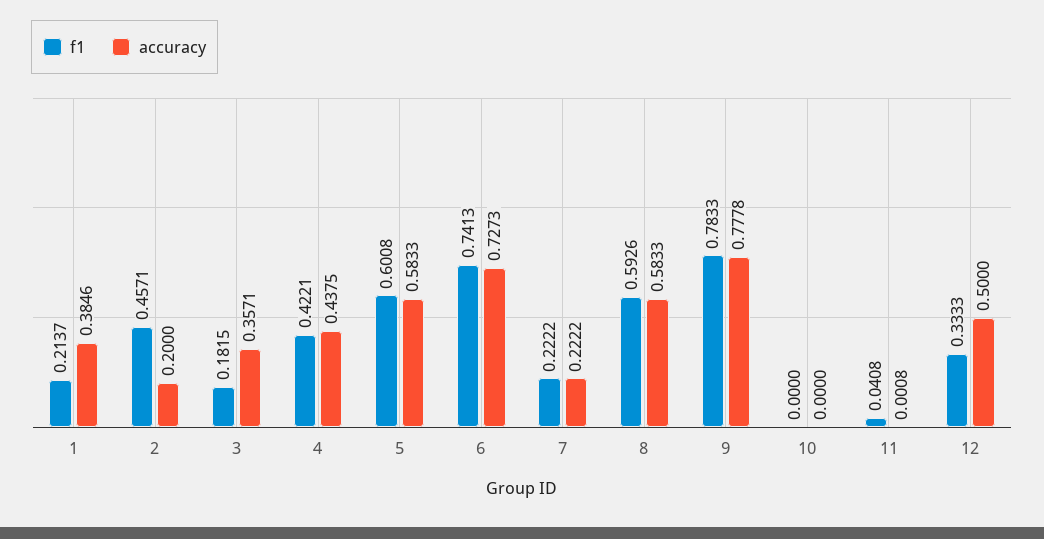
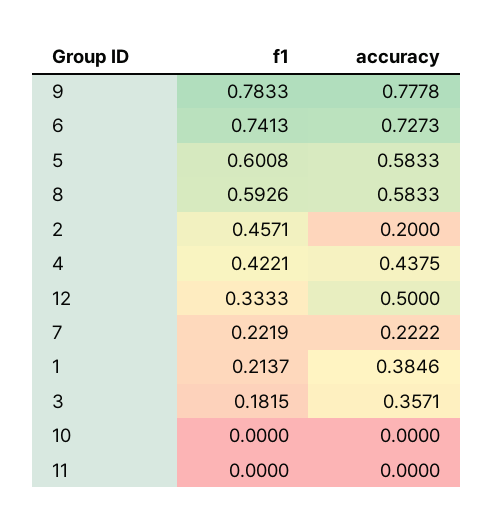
  {
    "f1": {
      "1": 0.2137,
      "2": 0.4571,
      "3": 0.1815,
      "4": 0.4221,
      "5": 0.6008,
      "6": 0.7413,
-     "7": 0.2222,
+     "7": 0.2219,
      "8": 0.5926,
      "9": 0.7833,
      "10": 0,
-     "11": 0.0408,
+     "11": 0,
      "12": 0.3333
    },
    "accuracy": {
      "1": 0.3846,
      "2": 0.2,
      "3": 0.3571,
      "4": 0.4375,
      "5": 0.5833,
      "6": 0.7273,
      "7": 0.2222,
      "8": 0.5833,
      "9": 0.7778,
      "10": 0,
-     "11": 0.0008,
+     "11": 0,
      "12": 0.5
    }
  }

